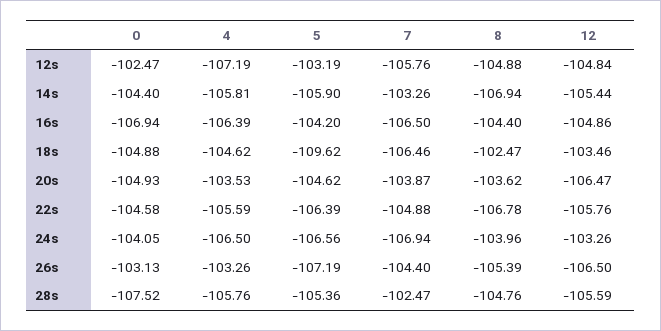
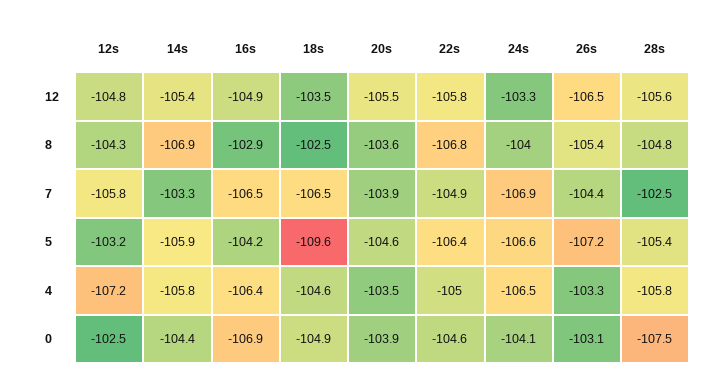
  {
    "0": {
      "12s": -102.47,
      "14s": -104.4,
      "16s": -106.94,
      "18s": -104.88,
-     "20s": -104.93,
+     "20s": -103.9,
      "22s": -104.58,
      "24s": -104.05,
      "26s": -103.13,
      "28s": -107.52
    },
    "4": {
      "12s": -107.19,
      "14s": -105.81,
      "16s": -106.39,
      "18s": -104.62,
      "20s": -103.53,
-     "22s": -105.59,
+     "22s": -105,
      "24s": -106.5,
      "26s": -103.26,
      "28s": -105.76
    },
    "5": {
      "12s": -103.19,
      "14s": -105.9,
      "16s": -104.2,
      "18s": -109.62,
      "20s": -104.62,
      "22s": -106.39,
      "24s": -106.56,
      "26s": -107.19,
      "28s": -105.36
    },
    "7": {
      "12s": -105.76,
      "14s": -103.26,
      "16s": -106.5,
      "18s": -106.46,
      "20s": -103.87,
      "22s": -104.88,
      "24s": -106.94,
      "26s": -104.4,
      "28s": -102.47
    },
    "8": {
-     "12s": -104.88,
+     "12s": -104.3,
      "14s": -106.94,
-     "16s": -104.4,
+     "16s": -102.9,
      "18s": -102.47,
      "20s": -103.62,
      "22s": -106.78,
      "24s": -103.96,
      "26s": -105.39,
      "28s": -104.76
    },
    "12": {
      "12s": -104.84,
      "14s": -105.44,
      "16s": -104.86,
      "18s": -103.46,
-     "20s": -106.47,
+     "20s": -105.5,
      "22s": -105.76,
      "24s": -103.26,
      "26s": -106.5,
      "28s": -105.59
    }
  }

